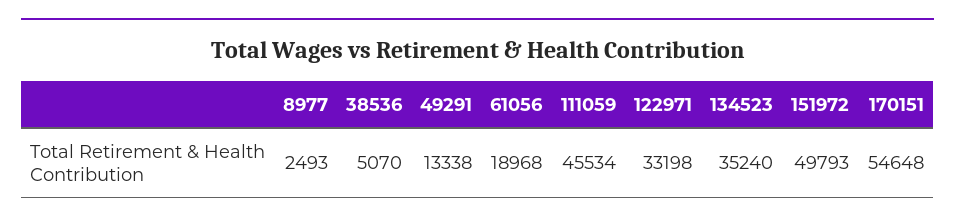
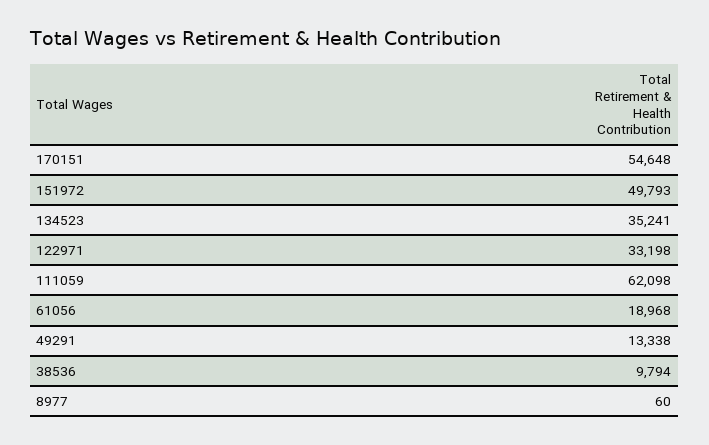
  {
-   "8977": 2493,
+   "8977": 60,
-   "38536": 5070,
+   "38536": 9794,
    "49291": 13338,
    "61056": 18968,
-   "111059": 45534,
+   "111059": 62098,
    "122971": 33198,
-   "134523": 35240,
+   "134523": 35241,
    "151972": 49793,
    "170151": 54648
  }

